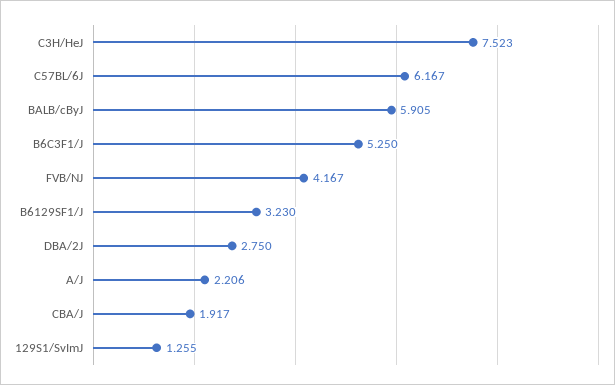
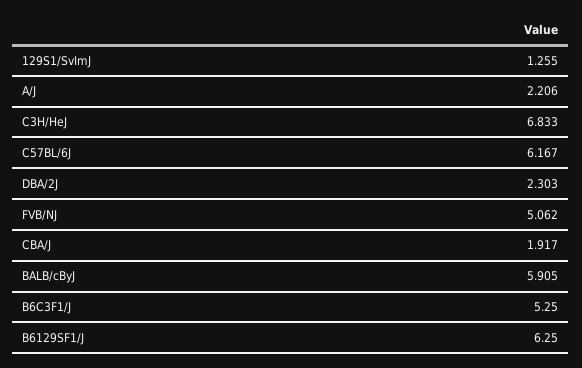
  {
-   "C3H/HeJ": 7.523,
+   "C3H/HeJ": 6.833,
    "C57BL/6J": 6.167,
    "BALB/cByJ": 5.905,
    "B6C3F1/J": 5.25,
-   "FVB/NJ": 4.167,
+   "FVB/NJ": 5.062,
-   "B6129SF1/J": 3.23,
+   "B6129SF1/J": 6.25,
-   "DBA/2J": 2.75,
+   "DBA/2J": 2.303,
    "A/J": 2.206,
    "CBA/J": 1.917,
    "129S1/SvImJ": 1.255
  }

